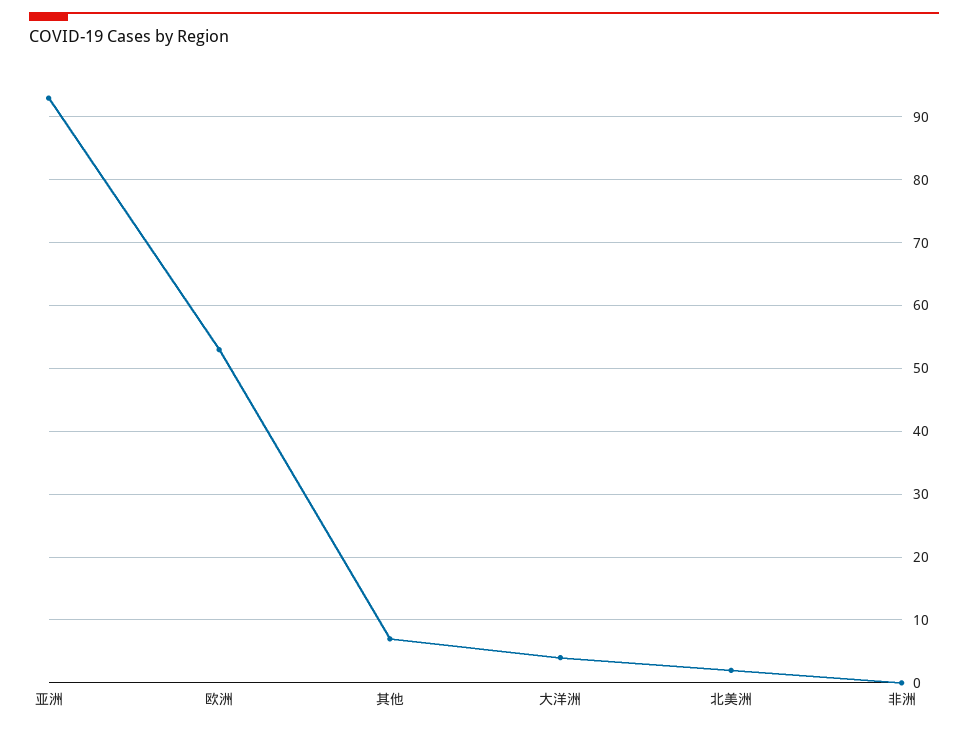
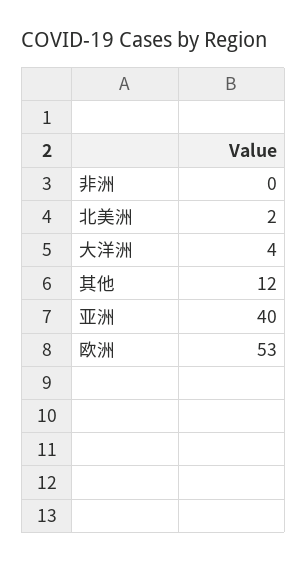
  {
-   "亚洲": 93,
+   "亚洲": 40,
    "欧洲": 53,
-   "其他": 7,
+   "其他": 12,
    "大洋洲": 4,
    "北美洲": 2,
    "非洲": 0
  }

